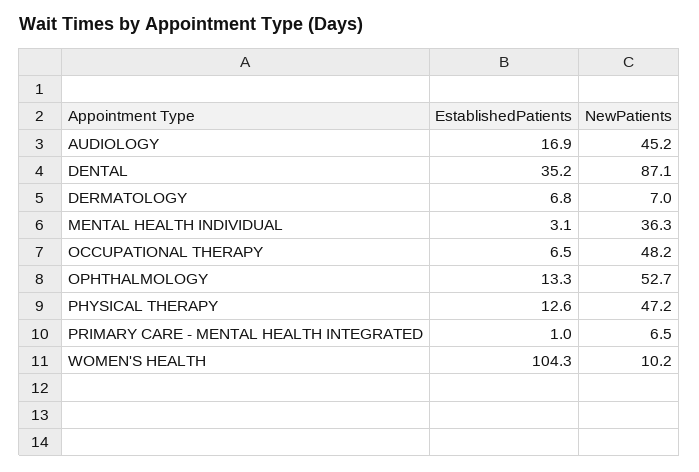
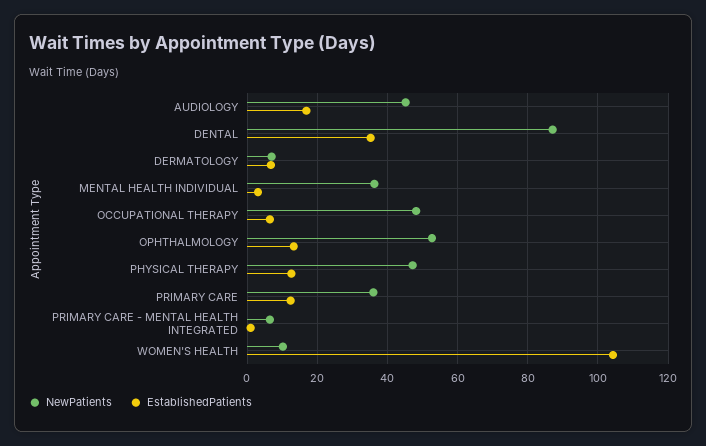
  {
    "EstablishedPatients": {
      "AUDIOLOGY": 16.9,
      "DENTAL": 35.2,
      "DERMATOLOGY": 6.8,
      "MENTAL HEALTH INDIVIDUAL": 3.1,
      "OCCUPATIONAL THERAPY": 6.5,
      "OPHTHALMOLOGY": 13.3,
      "PHYSICAL THERAPY": 12.6,
      "PRIMARY CARE - MENTAL HEALTH INTEGRATED": 1,
-     "WOMEN'S HEALTH": 104.3
+     "WOMEN'S HEALTH": 104.3,
+     "PRIMARY CARE": 12
    },
    "NewPatients": {
      "AUDIOLOGY": 45.2,
      "DENTAL": 87.1,
      "DERMATOLOGY": 7,
      "MENTAL HEALTH INDIVIDUAL": 36.3,
      "OCCUPATIONAL THERAPY": 48.2,
      "OPHTHALMOLOGY": 52.7,
      "PHYSICAL THERAPY": 47.2,
      "PRIMARY CARE - MENTAL HEALTH INTEGRATED": 6.5,
-     "WOMEN'S HEALTH": 10.2
+     "WOMEN'S HEALTH": 10.2,
+     "PRIMARY CARE": 36
    }
  }

